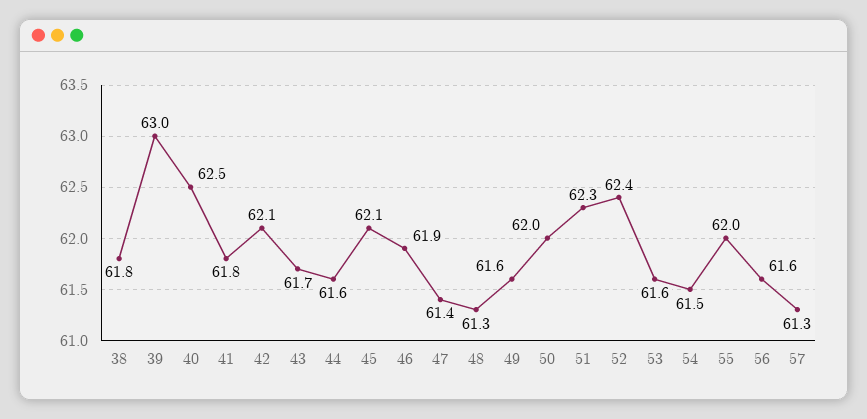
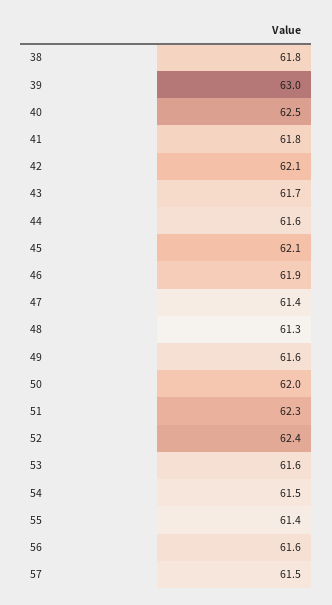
  {
    "38": 61.8,
    "39": 63,
    "40": 62.5,
    "41": 61.8,
    "42": 62.1,
    "43": 61.7,
    "44": 61.6,
    "45": 62.1,
    "46": 61.9,
    "47": 61.4,
    "48": 61.3,
    "49": 61.6,
    "50": 62,
    "51": 62.3,
    "52": 62.4,
    "53": 61.6,
    "54": 61.5,
-   "55": 62,
+   "55": 61.4,
    "56": 61.6,
-   "57": 61.3
+   "57": 61.5
  }

